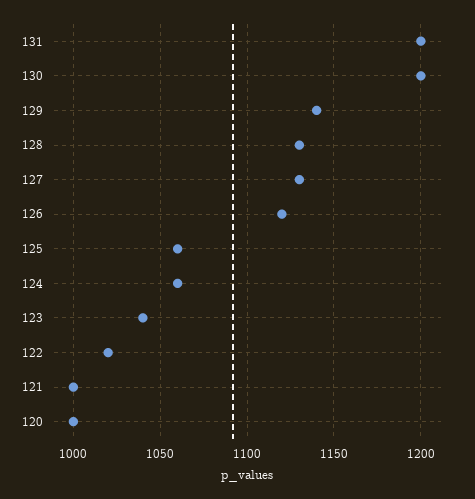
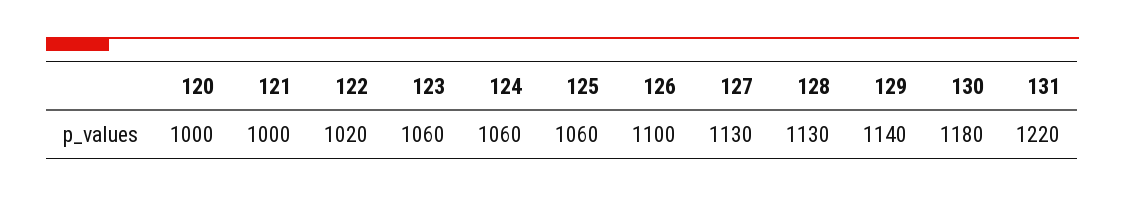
  {
-   "131": 1200,
+   "131": 1220,
-   "130": 1200,
+   "130": 1180,
    "129": 1140,
    "128": 1130,
    "127": 1130,
-   "126": 1120,
+   "126": 1100,
    "125": 1060,
    "124": 1060,
-   "123": 1040,
+   "123": 1060,
    "122": 1020,
    "121": 1000,
    "120": 1000
  }

